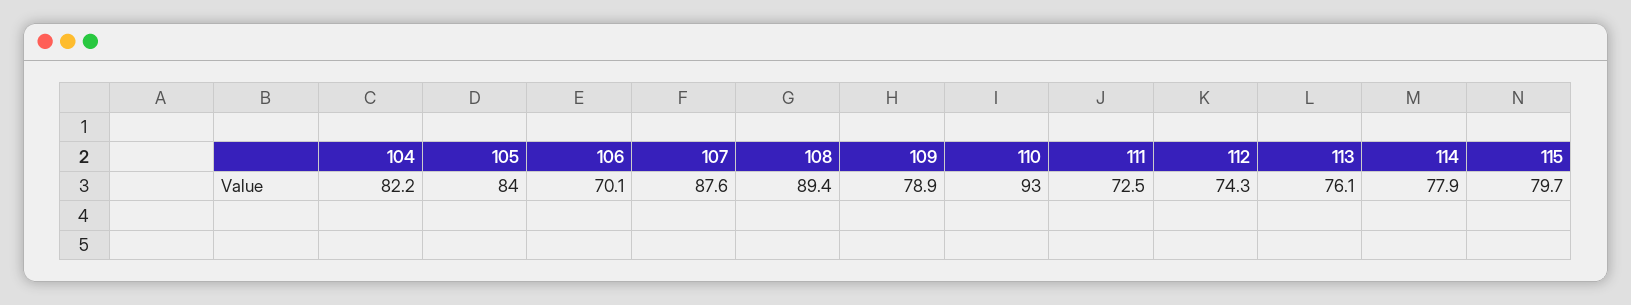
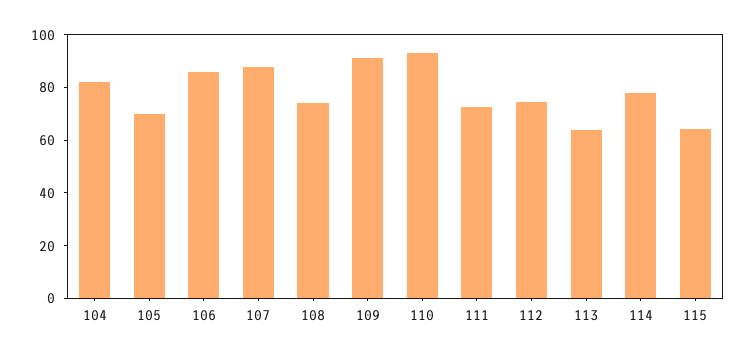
  {
    "104": 82.2,
-   "105": 84,
+   "105": 70,
-   "106": 70.1,
+   "106": 85,
    "107": 87.6,
-   "108": 89.4,
+   "108": 75,
-   "109": 78.9,
+   "109": 90,
    "110": 93,
    "111": 72.5,
    "112": 74.3,
-   "113": 76.1,
+   "113": 65,
    "114": 77.9,
-   "115": 79.7
+   "115": 65
  }

